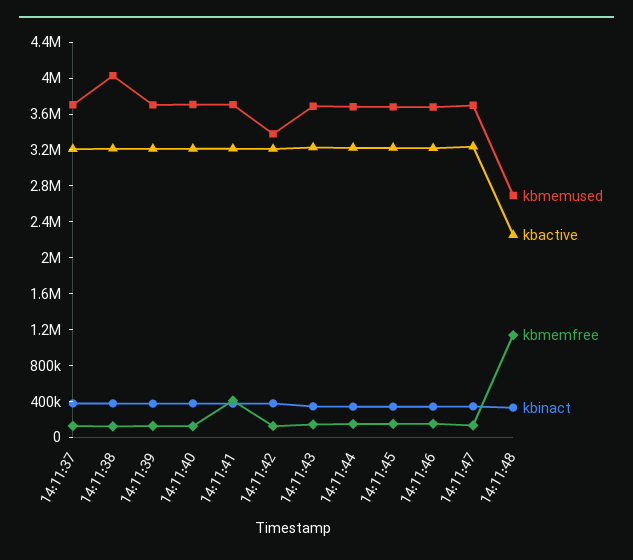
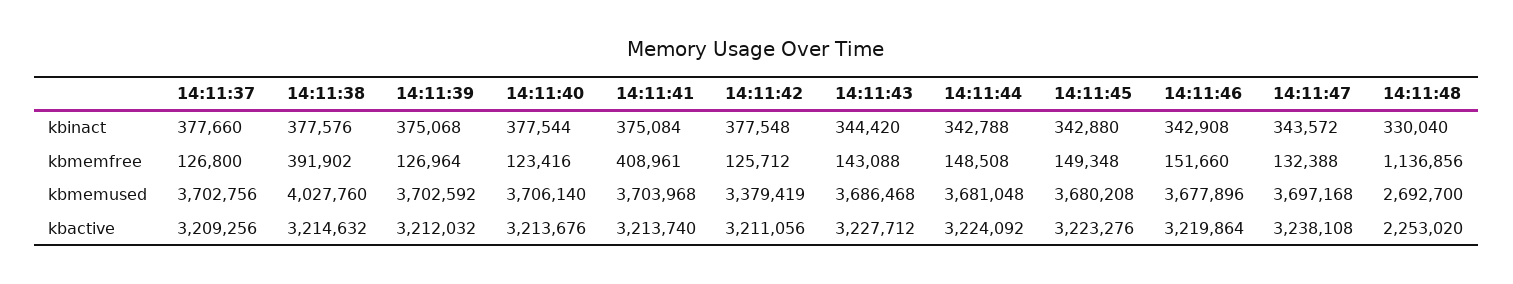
  {
    "kbmemused": {
      "14:11:37": 3702756,
      "14:11:38": 4027760,
      "14:11:39": 3702592,
      "14:11:40": 3706140,
      "14:11:41": 3703968,
      "14:11:42": 3379419,
      "14:11:43": 3686468,
      "14:11:44": 3681048,
      "14:11:45": 3680208,
      "14:11:46": 3677896,
      "14:11:47": 3697168,
      "14:11:48": 2692700
    },
    "kbactive": {
      "14:11:37": 3209256,
      "14:11:38": 3214632,
      "14:11:39": 3212032,
      "14:11:40": 3213676,
      "14:11:41": 3213740,
      "14:11:42": 3211056,
      "14:11:43": 3227712,
      "14:11:44": 3224092,
      "14:11:45": 3223276,
      "14:11:46": 3219864,
      "14:11:47": 3238108,
      "14:11:48": 2253020
    },
    "kbmemfree": {
      "14:11:37": 126800,
-     "14:11:38": 100000,
+     "14:11:38": 391902,
      "14:11:39": 126964,
      "14:11:40": 123416,
      "14:11:41": 408961,
      "14:11:42": 125712,
      "14:11:43": 143088,
      "14:11:44": 148508,
      "14:11:45": 149348,
      "14:11:46": 151660,
      "14:11:47": 132388,
      "14:11:48": 1136856
    },
    "kbinact": {
      "14:11:37": 377660,
      "14:11:38": 377576,
      "14:11:39": 375068,
      "14:11:40": 377544,
      "14:11:41": 375084,
      "14:11:42": 377548,
      "14:11:43": 344420,
      "14:11:44": 342788,
      "14:11:45": 342880,
      "14:11:46": 342908,
      "14:11:47": 343572,
      "14:11:48": 330040
    }
  }

